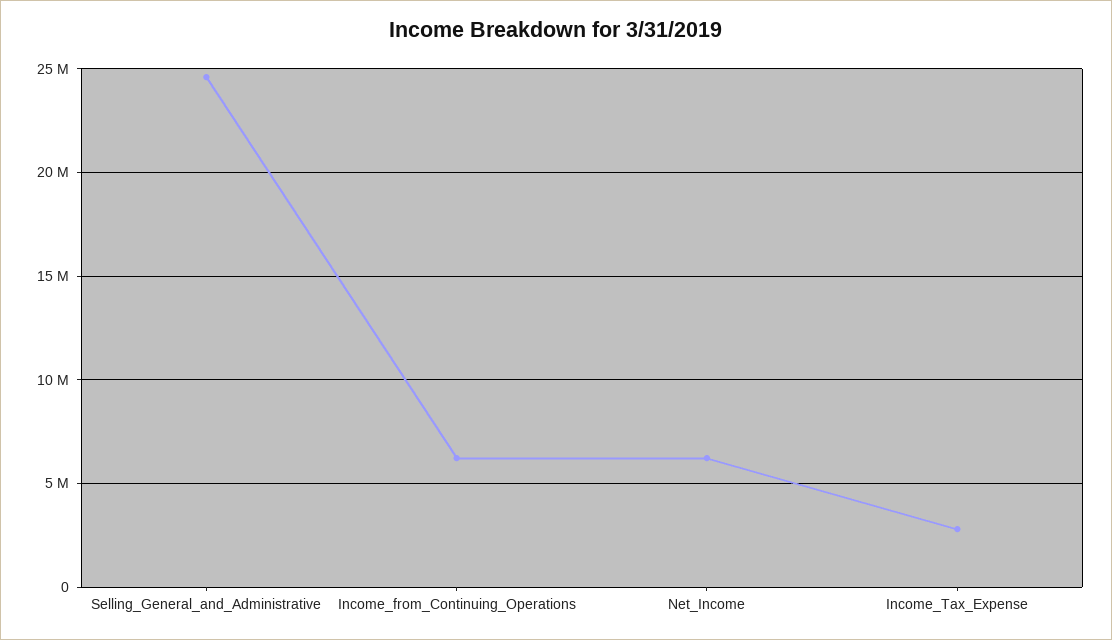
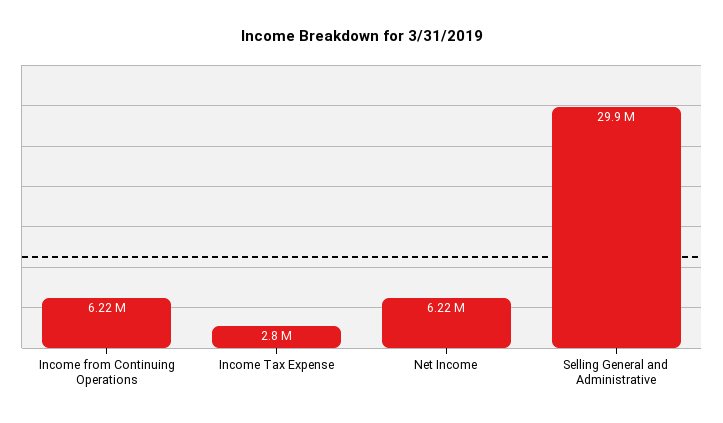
  {
-   "Selling_General_and_Administrative": 24500000,
+   "Selling_General_and_Administrative": 29900000,
    "Income_from_Continuing_Operations": 6220000,
    "Net_Income": 6220000,
    "Income_Tax_Expense": 2800000
  }

